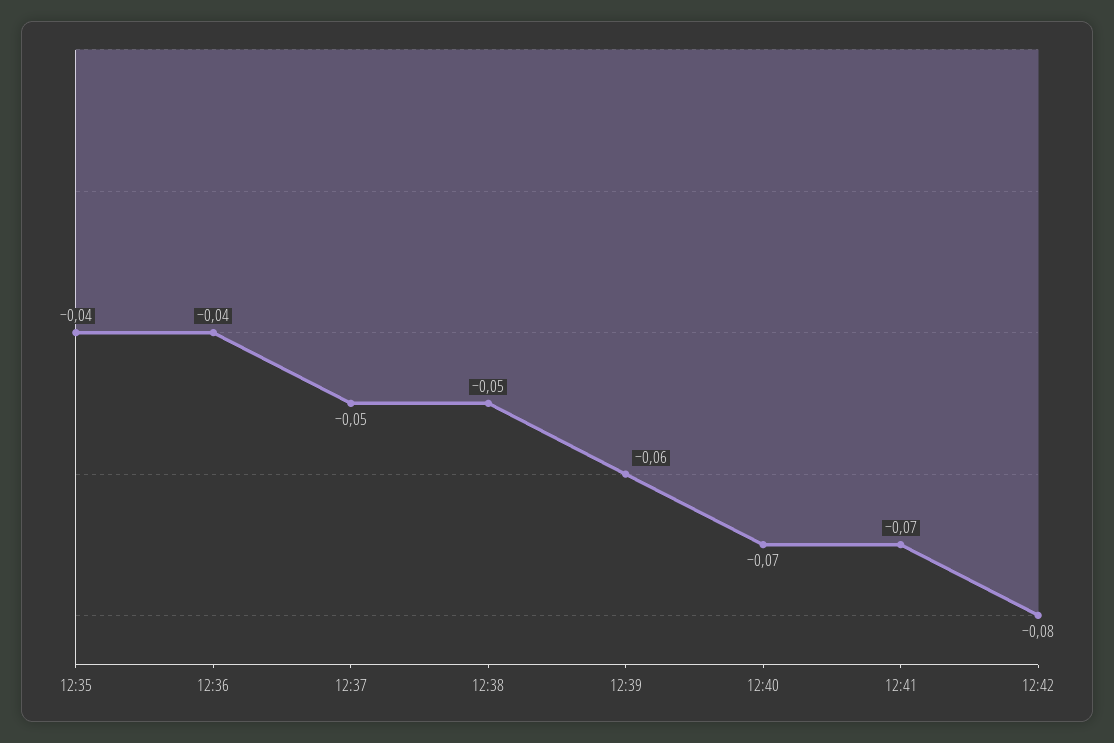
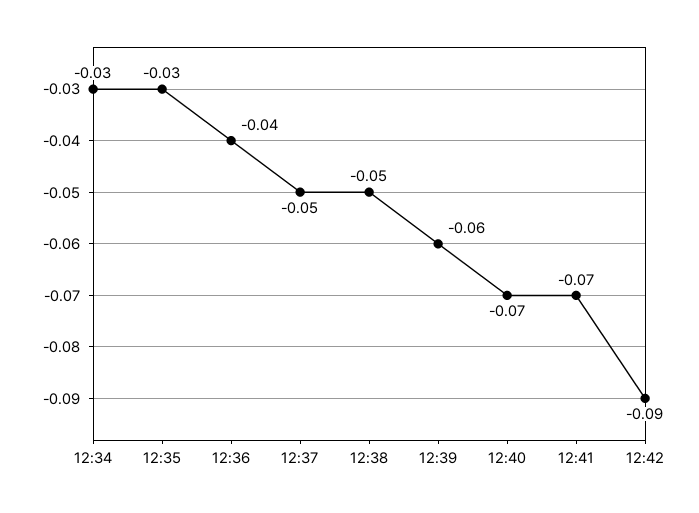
  {
-   "12:35": -0.04,
+   "12:35": -0.03,
    "12:36": -0.04,
    "12:37": -0.05,
    "12:38": -0.05,
    "12:39": -0.06,
    "12:40": -0.07,
    "12:41": -0.07,
-   "12:42": -0.08
+   "12:42": -0.09,
+   "12:34": -0.03
  }

